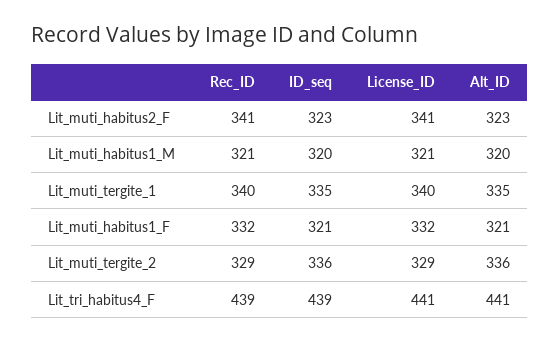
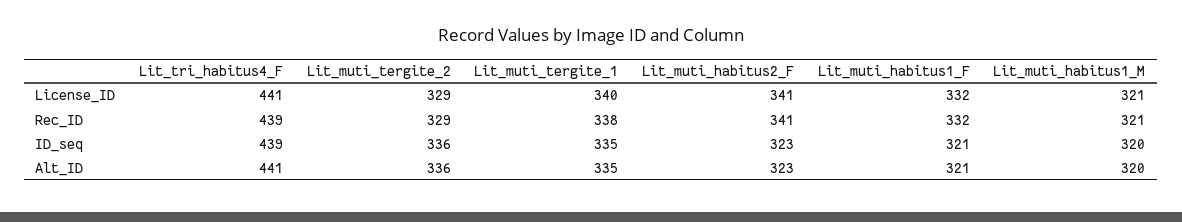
  {
    "Rec_ID": {
      "Lit_muti_habitus2_F": 341,
      "Lit_muti_habitus1_M": 321,
-     "Lit_muti_tergite_1": 340,
+     "Lit_muti_tergite_1": 338,
      "Lit_muti_habitus1_F": 332,
      "Lit_muti_tergite_2": 329,
      "Lit_tri_habitus4_F": 439
    },
    "ID_seq": {
      "Lit_muti_habitus2_F": 323,
      "Lit_muti_habitus1_M": 320,
      "Lit_muti_tergite_1": 335,
      "Lit_muti_habitus1_F": 321,
      "Lit_muti_tergite_2": 336,
      "Lit_tri_habitus4_F": 439
    },
    "License_ID": {
      "Lit_muti_habitus2_F": 341,
      "Lit_muti_habitus1_M": 321,
      "Lit_muti_tergite_1": 340,
      "Lit_muti_habitus1_F": 332,
      "Lit_muti_tergite_2": 329,
      "Lit_tri_habitus4_F": 441
    },
    "Alt_ID": {
      "Lit_muti_habitus2_F": 323,
      "Lit_muti_habitus1_M": 320,
      "Lit_muti_tergite_1": 335,
      "Lit_muti_habitus1_F": 321,
      "Lit_muti_tergite_2": 336,
      "Lit_tri_habitus4_F": 441
    }
  }

